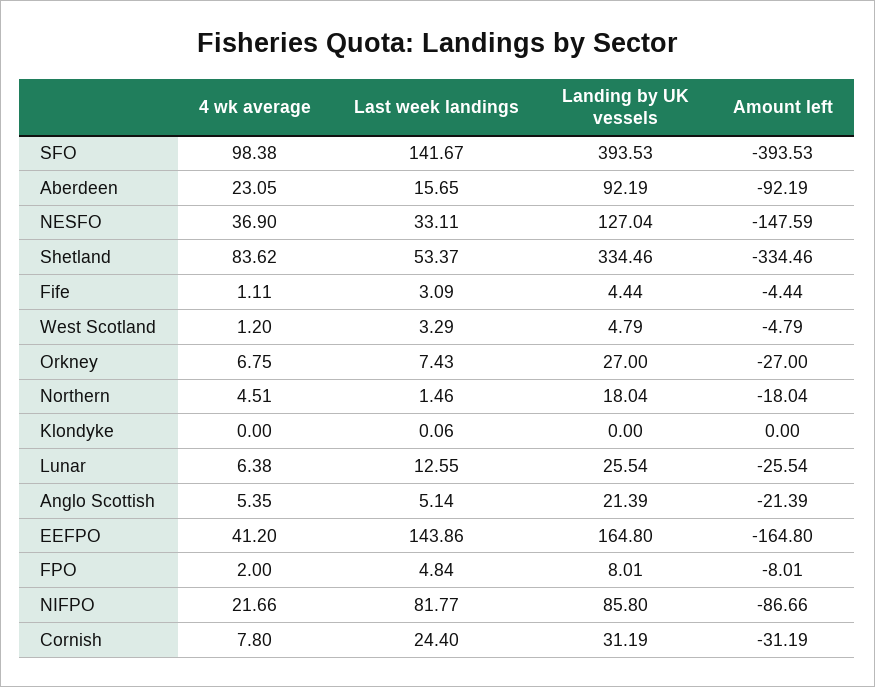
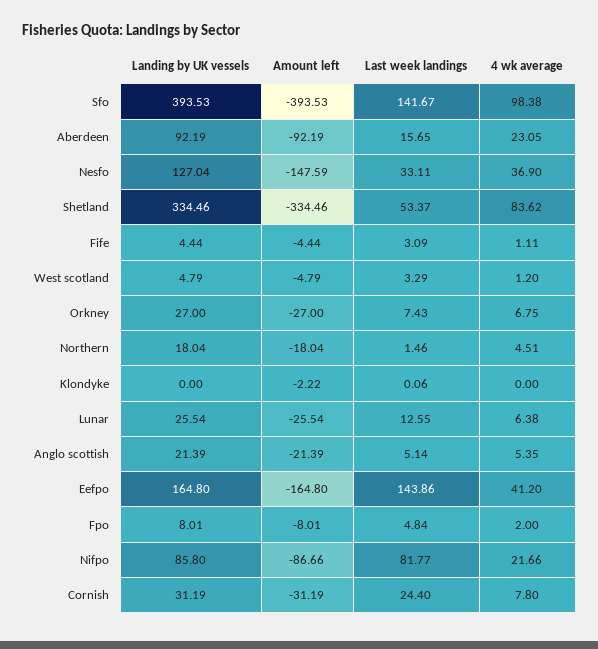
  {
    "4 wk average": {
      "SFO": 98.38,
      "Aberdeen": 23.05,
      "NESFO": 36.9,
      "Shetland": 83.62,
      "Fife": 1.11,
      "West Scotland": 1.2,
      "Orkney": 6.75,
      "Northern": 4.51,
      "Klondyke": 0,
      "Lunar": 6.38,
      "Anglo Scottish": 5.35,
      "EEFPO": 41.2,
      "FPO": 2,
      "NIFPO": 21.66,
      "Cornish": 7.8
    },
    "Last week landings": {
      "SFO": 141.67,
      "Aberdeen": 15.65,
      "NESFO": 33.11,
      "Shetland": 53.37,
      "Fife": 3.09,
      "West Scotland": 3.29,
      "Orkney": 7.43,
      "Northern": 1.46,
      "Klondyke": 0.06,
      "Lunar": 12.55,
      "Anglo Scottish": 5.14,
      "EEFPO": 143.86,
      "FPO": 4.84,
      "NIFPO": 81.77,
      "Cornish": 24.4
    },
    "Landing by UK vessels": {
      "SFO": 393.53,
      "Aberdeen": 92.19,
      "NESFO": 127.04,
      "Shetland": 334.46,
      "Fife": 4.44,
      "West Scotland": 4.79,
      "Orkney": 27,
      "Northern": 18.04,
      "Klondyke": 0,
      "Lunar": 25.54,
      "Anglo Scottish": 21.39,
      "EEFPO": 164.8,
      "FPO": 8.01,
      "NIFPO": 85.8,
      "Cornish": 31.19
    },
    "Amount left": {
      "SFO": -393.53,
      "Aberdeen": -92.19,
      "NESFO": -147.59,
      "Shetland": -334.46,
      "Fife": -4.44,
      "West Scotland": -4.79,
      "Orkney": -27,
      "Northern": -18.04,
-     "Klondyke": 0,
+     "Klondyke": -2.22,
      "Lunar": -25.54,
      "Anglo Scottish": -21.39,
      "EEFPO": -164.8,
      "FPO": -8.01,
      "NIFPO": -86.66,
      "Cornish": -31.19
    }
  }

